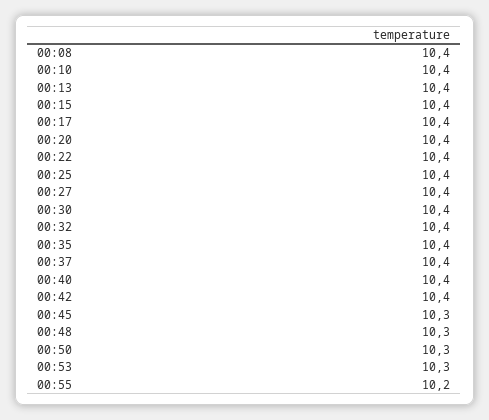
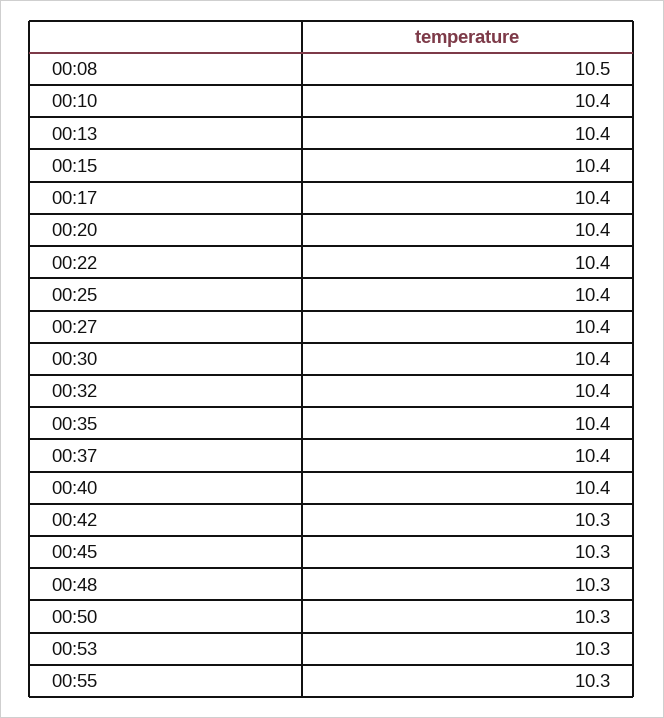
  {
-   "00:08": 10.4,
+   "00:08": 10.5,
    "00:10": 10.4,
    "00:13": 10.4,
    "00:15": 10.4,
    "00:17": 10.4,
    "00:20": 10.4,
    "00:22": 10.4,
    "00:25": 10.4,
    "00:27": 10.4,
    "00:30": 10.4,
    "00:32": 10.4,
    "00:35": 10.4,
    "00:37": 10.4,
    "00:40": 10.4,
-   "00:42": 10.4,
+   "00:42": 10.3,
    "00:45": 10.3,
    "00:48": 10.3,
    "00:50": 10.3,
    "00:53": 10.3,
-   "00:55": 10.2
+   "00:55": 10.3
  }

